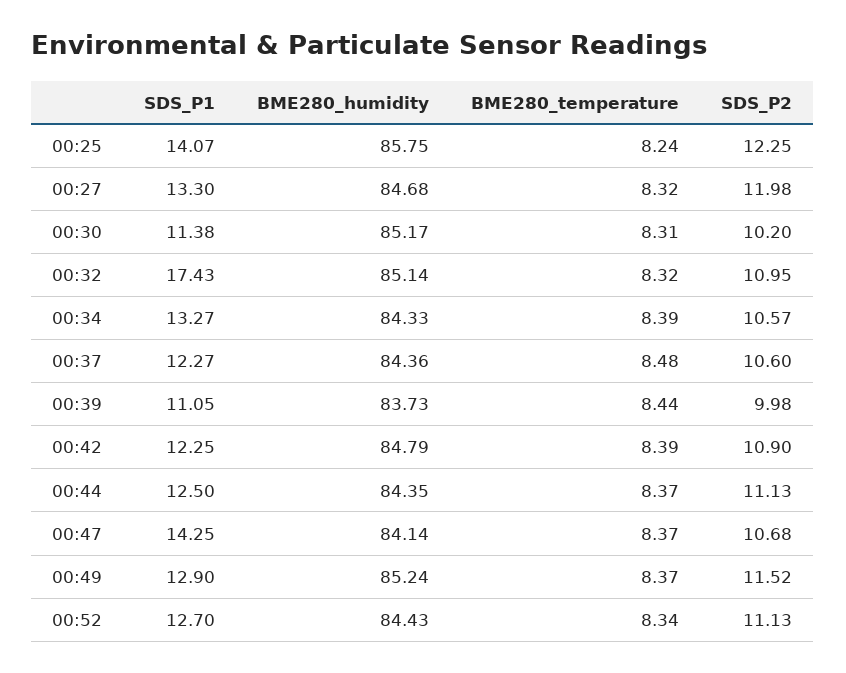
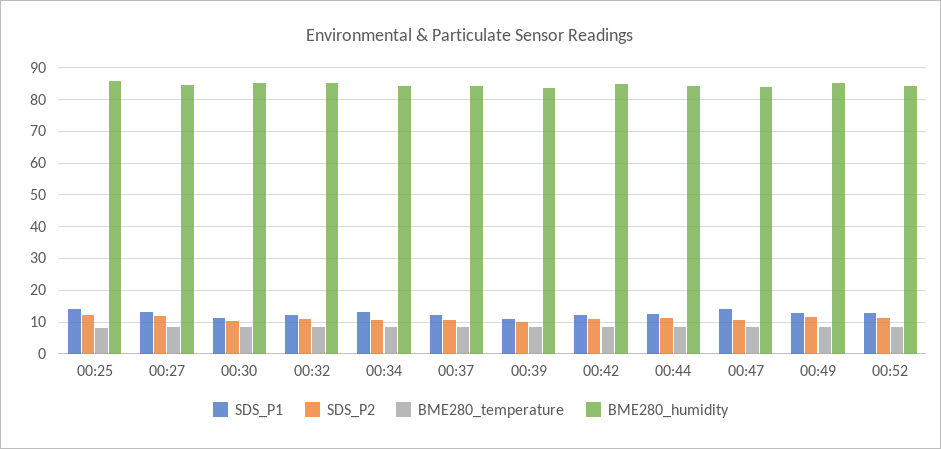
  {
    "SDS_P1": {
      "00:25": 14.07,
      "00:27": 13.3,
      "00:30": 11.38,
-     "00:32": 17.43,
+     "00:32": 12,
      "00:34": 13.27,
      "00:37": 12.27,
      "00:39": 11.05,
      "00:42": 12.25,
      "00:44": 12.5,
      "00:47": 14.25,
      "00:49": 12.9,
      "00:52": 12.7
    },
    "BME280_humidity": {
      "00:25": 85.75,
      "00:27": 84.68,
      "00:30": 85.17,
      "00:32": 85.14,
      "00:34": 84.33,
      "00:37": 84.36,
      "00:39": 83.73,
      "00:42": 84.79,
      "00:44": 84.35,
      "00:47": 84.14,
      "00:49": 85.24,
      "00:52": 84.43
    },
    "BME280_temperature": {
      "00:25": 8.24,
      "00:27": 8.32,
      "00:30": 8.31,
      "00:32": 8.32,
      "00:34": 8.39,
      "00:37": 8.48,
      "00:39": 8.44,
      "00:42": 8.39,
      "00:44": 8.37,
      "00:47": 8.37,
      "00:49": 8.37,
      "00:52": 8.34
    },
    "SDS_P2": {
      "00:25": 12.25,
      "00:27": 11.98,
      "00:30": 10.2,
      "00:32": 10.95,
      "00:34": 10.57,
      "00:37": 10.6,
      "00:39": 9.98,
      "00:42": 10.9,
      "00:44": 11.13,
      "00:47": 10.68,
      "00:49": 11.52,
      "00:52": 11.13
    }
  }

